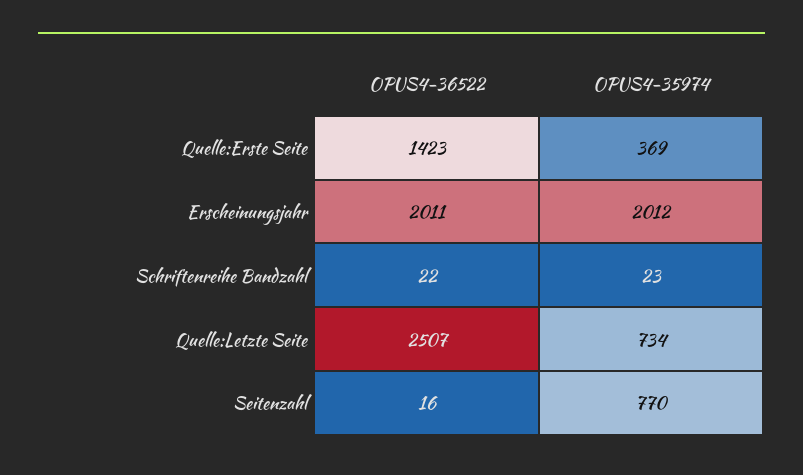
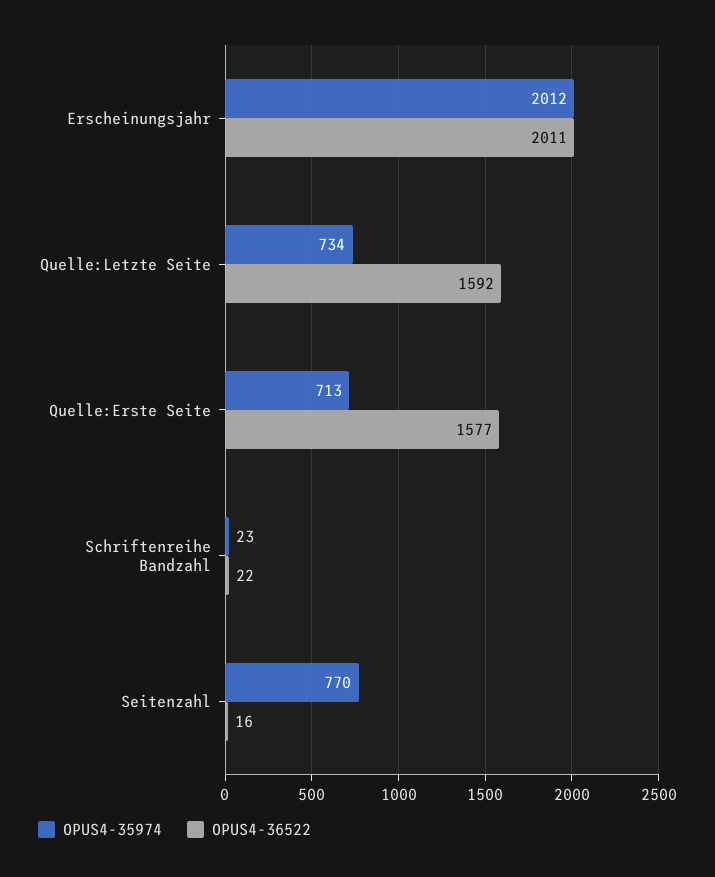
  {
    "OPUS4-36522": {
-     "Quelle:Erste Seite": 1423,
+     "Quelle:Erste Seite": 1577,
      "Erscheinungsjahr": 2011,
      "Schriftenreihe Bandzahl": 22,
-     "Quelle:Letzte Seite": 2507,
+     "Quelle:Letzte Seite": 1592,
      "Seitenzahl": 16
    },
    "OPUS4-35974": {
-     "Quelle:Erste Seite": 369,
+     "Quelle:Erste Seite": 713,
      "Erscheinungsjahr": 2012,
      "Schriftenreihe Bandzahl": 23,
      "Quelle:Letzte Seite": 734,
      "Seitenzahl": 770
    }
  }

